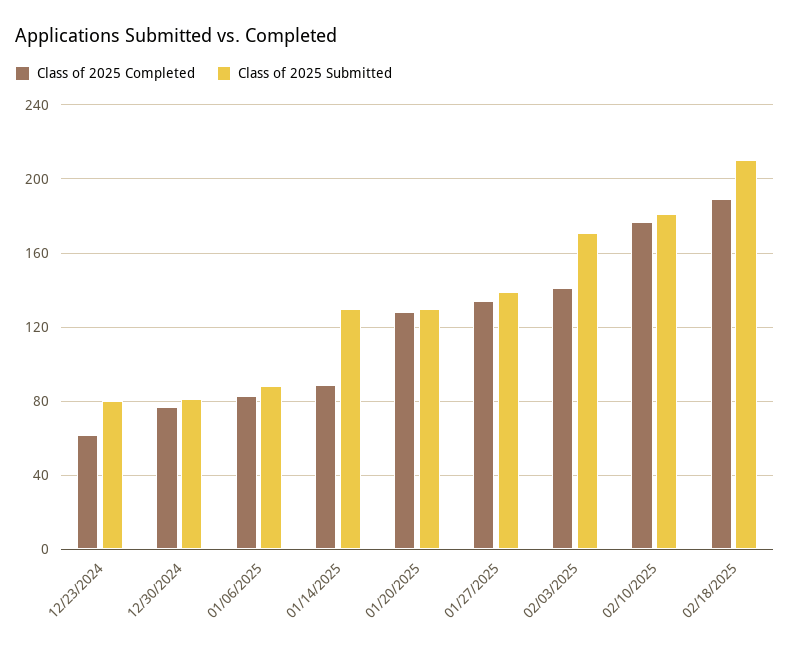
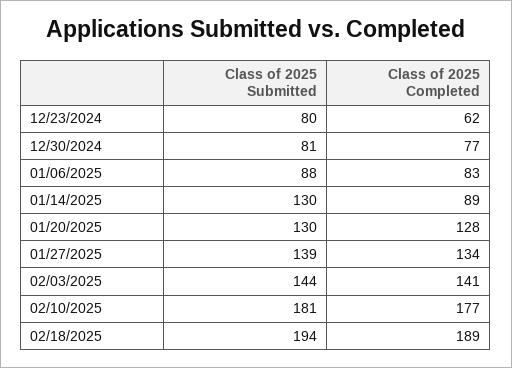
  {
    "Class of 2025 Completed": {
      "12/23/2024": 62,
      "12/30/2024": 77,
      "01/06/2025": 83,
      "01/14/2025": 89,
      "01/20/2025": 128,
      "01/27/2025": 134,
      "02/03/2025": 141,
      "02/10/2025": 177,
      "02/18/2025": 189
    },
    "Class of 2025 Submitted": {
      "12/23/2024": 80,
      "12/30/2024": 81,
      "01/06/2025": 88,
      "01/14/2025": 130,
      "01/20/2025": 130,
      "01/27/2025": 139,
-     "02/03/2025": 170,
+     "02/03/2025": 144,
      "02/10/2025": 181,
-     "02/18/2025": 210
+     "02/18/2025": 194
    }
  }

